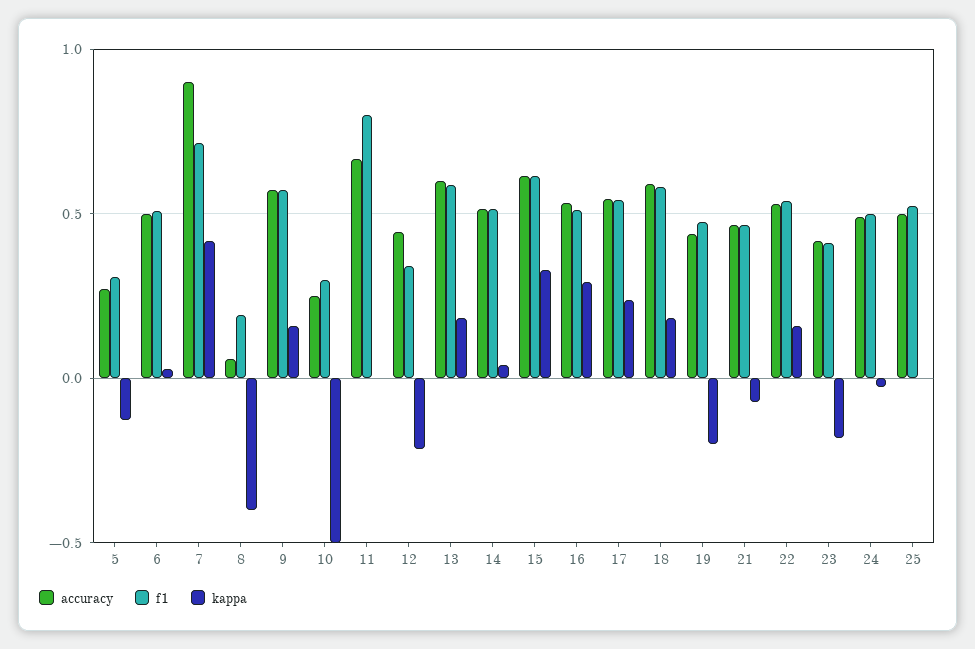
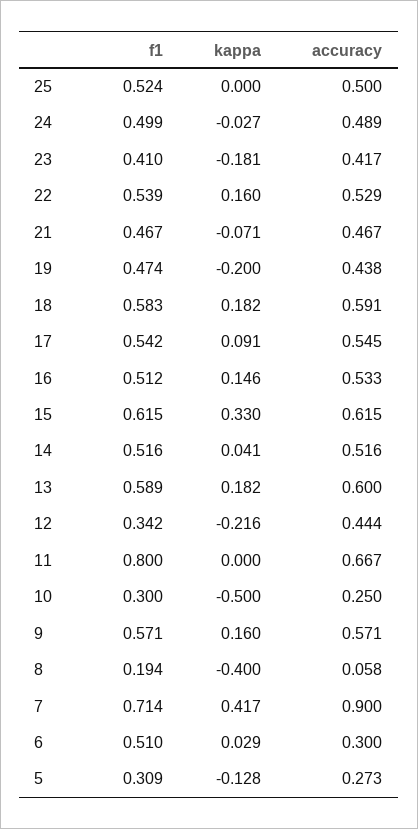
  {
    "accuracy": {
      "5": 0.273,
-     "6": 0.5,
+     "6": 0.3,
      "7": 0.9,
      "8": 0.058,
      "9": 0.571,
      "10": 0.25,
      "11": 0.667,
      "12": 0.444,
      "13": 0.6,
      "14": 0.516,
      "15": 0.615,
      "16": 0.533,
      "17": 0.545,
      "18": 0.591,
      "19": 0.438,
      "21": 0.467,
      "22": 0.529,
      "23": 0.417,
      "24": 0.489,
      "25": 0.5
    },
    "f1": {
      "5": 0.309,
      "6": 0.51,
      "7": 0.714,
      "8": 0.194,
      "9": 0.571,
      "10": 0.3,
      "11": 0.8,
      "12": 0.342,
      "13": 0.589,
      "14": 0.516,
      "15": 0.615,
      "16": 0.512,
      "17": 0.542,
      "18": 0.583,
      "19": 0.474,
      "21": 0.467,
      "22": 0.539,
      "23": 0.41,
      "24": 0.499,
      "25": 0.524
    },
    "kappa": {
      "5": -0.128,
      "6": 0.029,
      "7": 0.417,
      "8": -0.4,
      "9": 0.16,
      "10": -0.5,
      "11": 0,
      "12": -0.216,
      "13": 0.182,
      "14": 0.041,
      "15": 0.33,
-     "16": 0.3,
+     "16": 0.146,
-     "17": 0.25,
+     "17": 0.091,
      "18": 0.182,
      "19": -0.2,
      "21": -0.071,
      "22": 0.16,
      "23": -0.181,
      "24": -0.027,
      "25": 0
    }
  }

